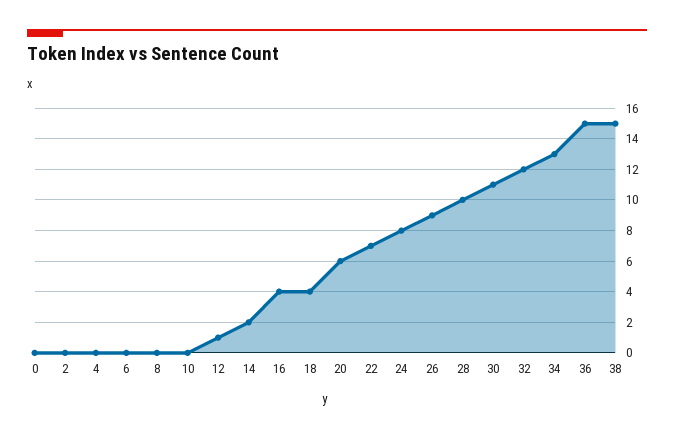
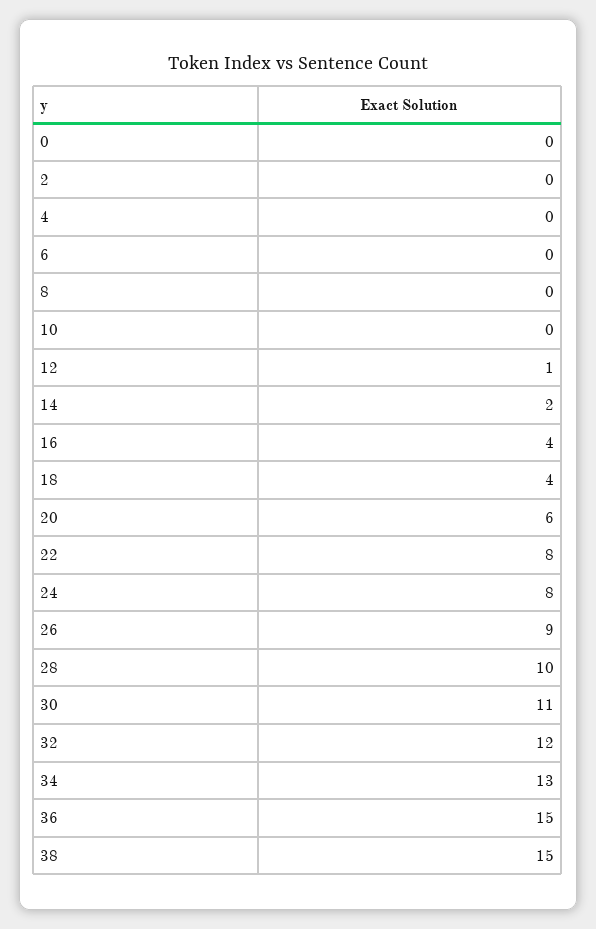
  {
    "0": 0,
    "2": 0,
    "4": 0,
    "6": 0,
    "8": 0,
    "10": 0,
    "12": 1,
    "14": 2,
    "16": 4,
    "18": 4,
    "20": 6,
-   "22": 7,
+   "22": 8,
    "24": 8,
    "26": 9,
    "28": 10,
    "30": 11,
    "32": 12,
    "34": 13,
    "36": 15,
    "38": 15
  }

